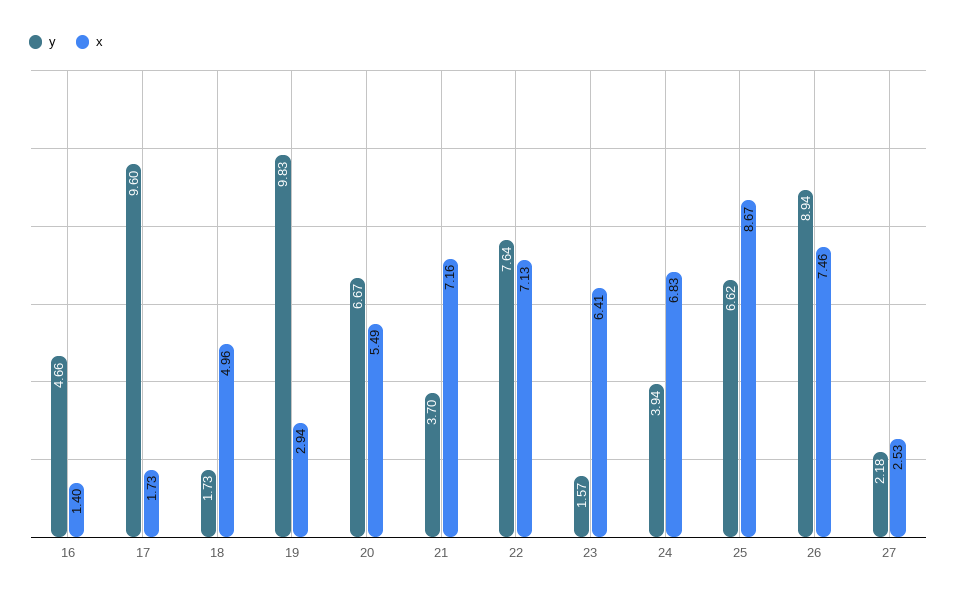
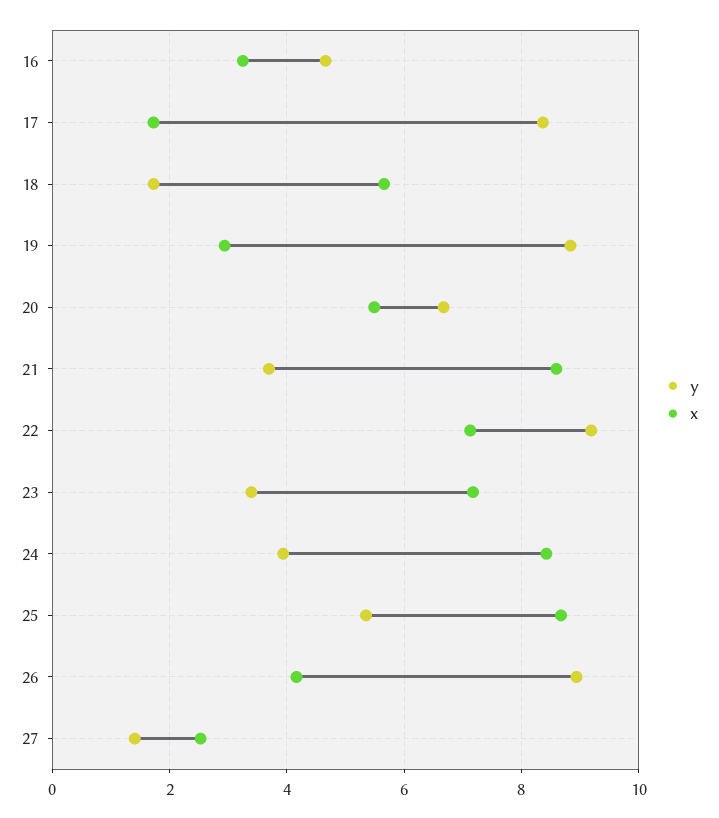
  {
    "y": {
      "16": 4.66,
-     "17": 9.6,
+     "17": 8.4,
      "18": 1.73,
-     "19": 9.83,
+     "19": 8.8,
      "20": 6.67,
      "21": 3.7,
-     "22": 7.64,
+     "22": 9.2,
-     "23": 1.57,
+     "23": 3.4,
      "24": 3.94,
-     "25": 6.62,
+     "25": 5.4,
      "26": 8.94,
-     "27": 2.18
+     "27": 1.4
    },
    "x": {
-     "16": 1.4,
+     "16": 3.2,
      "17": 1.73,
-     "18": 4.96,
+     "18": 5.6,
      "19": 2.94,
      "20": 5.49,
-     "21": 7.16,
+     "21": 8.6,
      "22": 7.13,
-     "23": 6.41,
+     "23": 7.2,
-     "24": 6.83,
+     "24": 8.4,
      "25": 8.67,
-     "26": 7.46,
+     "26": 4.2,
      "27": 2.53
    }
  }

